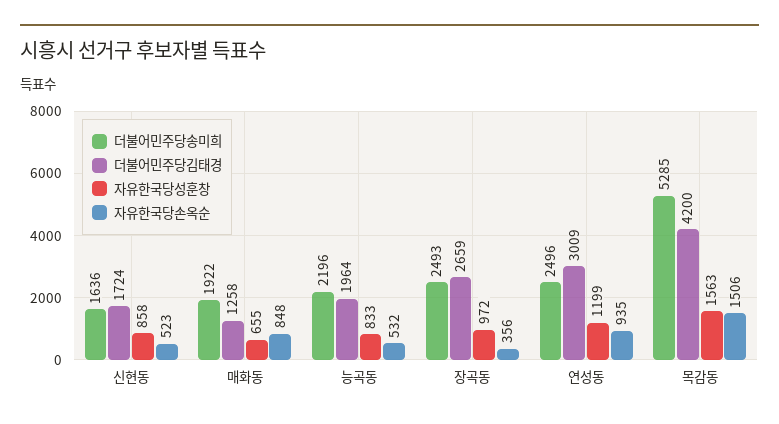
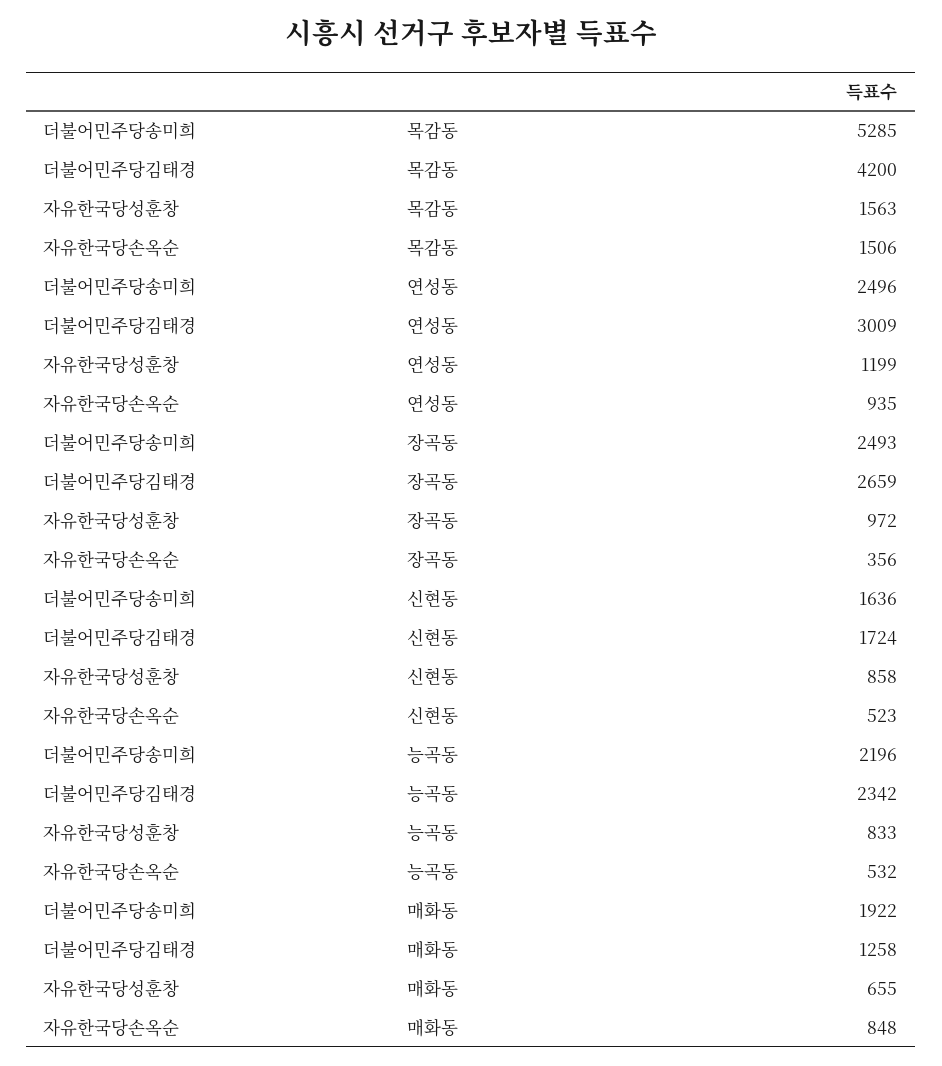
  {
    "더불어민주당송미희": {
      "신현동": 1636,
      "매화동": 1922,
      "능곡동": 2196,
      "장곡동": 2493,
      "연성동": 2496,
      "목감동": 5285
    },
    "더불어민주당김태경": {
      "신현동": 1724,
      "매화동": 1258,
-     "능곡동": 1964,
+     "능곡동": 2342,
      "장곡동": 2659,
      "연성동": 3009,
      "목감동": 4200
    },
    "자유한국당성훈창": {
      "신현동": 858,
      "매화동": 655,
      "능곡동": 833,
      "장곡동": 972,
      "연성동": 1199,
      "목감동": 1563
    },
    "자유한국당손옥순": {
      "신현동": 523,
      "매화동": 848,
      "능곡동": 532,
      "장곡동": 356,
      "연성동": 935,
      "목감동": 1506
    }
  }

